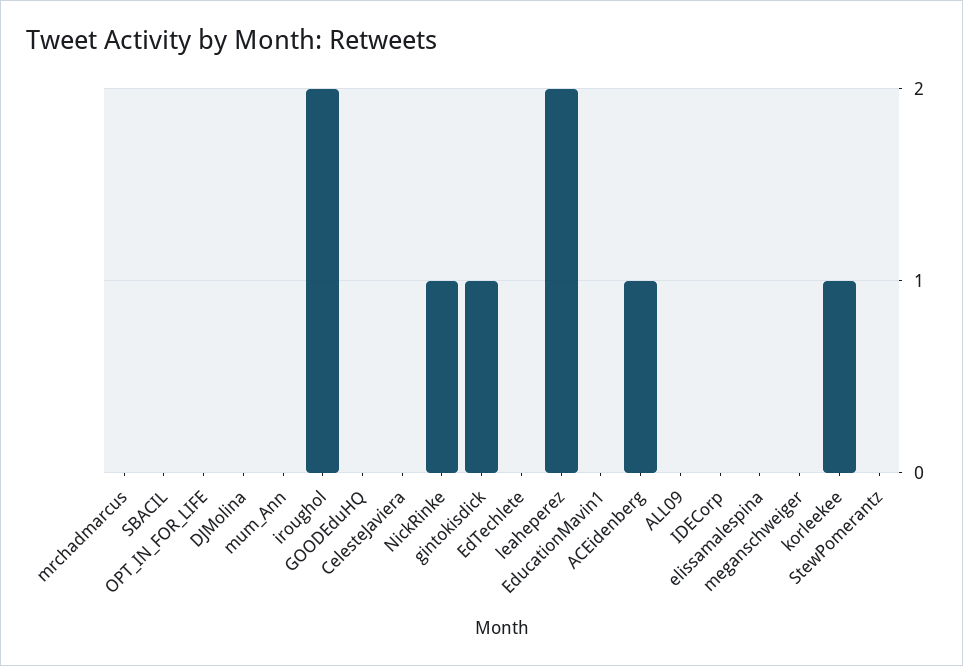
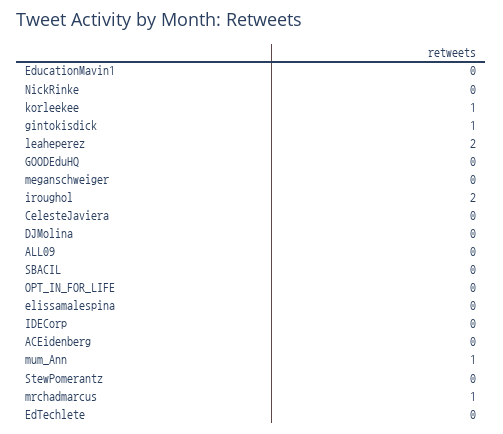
  {
-   "mrchadmarcus": 0,
+   "mrchadmarcus": 1,
    "SBACIL": 0,
    "OPT_IN_FOR_LIFE": 0,
    "DJMolina": 0,
-   "mum_Ann": 0,
+   "mum_Ann": 1,
    "iroughol": 2,
    "GOODEduHQ": 0,
    "CelesteJaviera": 0,
-   "NickRinke": 1,
+   "NickRinke": 0,
    "gintokisdick": 1,
    "EdTechlete": 0,
    "leaheperez": 2,
    "EducationMavin1": 0,
-   "ACEidenberg": 1,
+   "ACEidenberg": 0,
    "ALL09": 0,
    "IDECorp": 0,
    "elissamalespina": 0,
    "meganschweiger": 0,
    "korleekee": 1,
    "StewPomerantz": 0
  }

